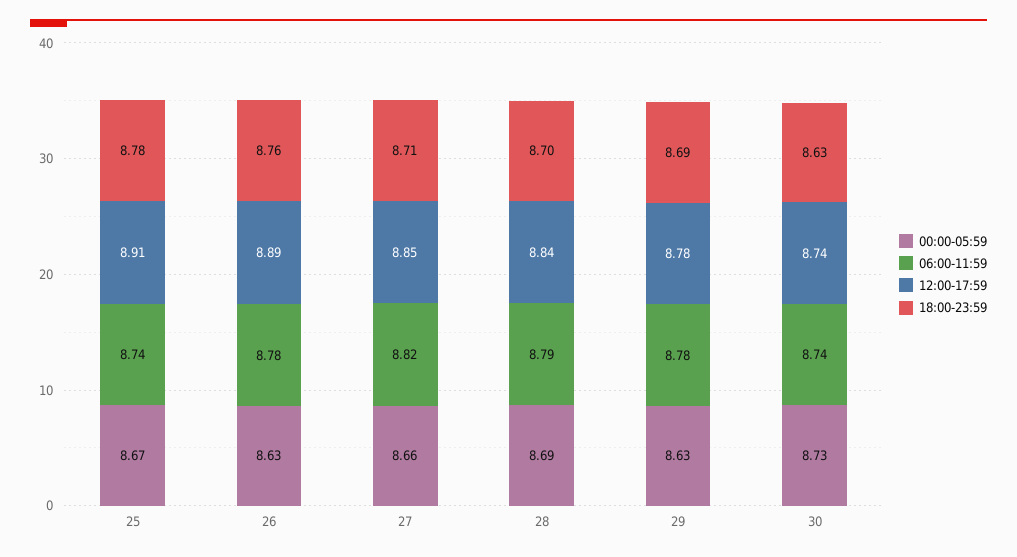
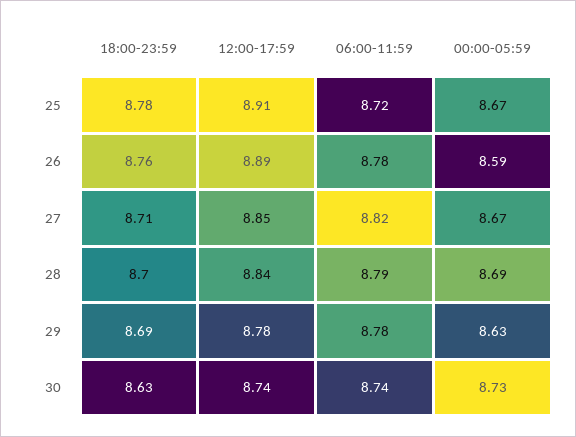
  {
    "00:00-05:59": {
      "25": 8.67,
-     "26": 8.63,
+     "26": 8.59,
-     "27": 8.66,
+     "27": 8.67,
      "28": 8.69,
      "29": 8.63,
      "30": 8.73
    },
    "06:00-11:59": {
-     "25": 8.74,
+     "25": 8.72,
      "26": 8.78,
      "27": 8.82,
      "28": 8.79,
      "29": 8.78,
      "30": 8.74
    },
    "12:00-17:59": {
      "25": 8.91,
      "26": 8.89,
      "27": 8.85,
      "28": 8.84,
      "29": 8.78,
      "30": 8.74
    },
    "18:00-23:59": {
      "25": 8.78,
      "26": 8.76,
      "27": 8.71,
      "28": 8.7,
      "29": 8.69,
      "30": 8.63
    }
  }

